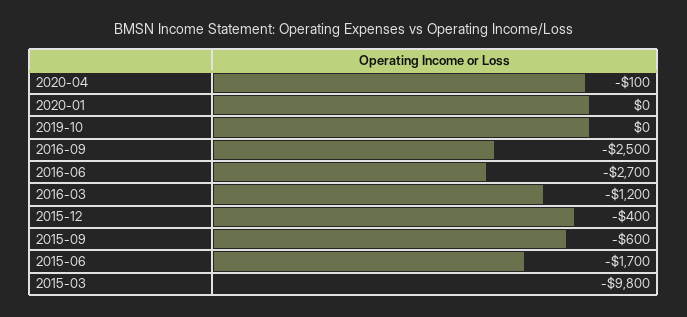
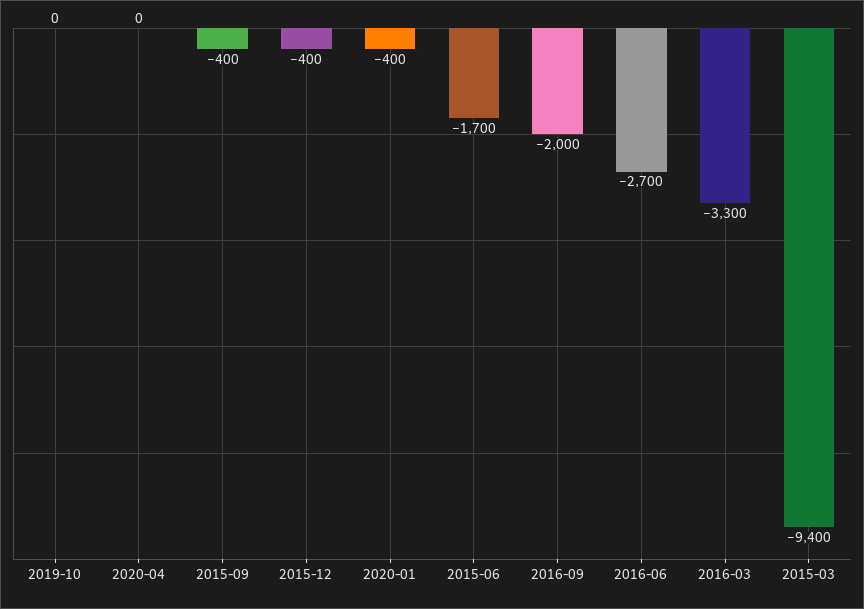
  {
-   "2020-04": -100,
+   "2020-04": 0,
-   "2020-01": 0,
+   "2020-01": -400,
    "2019-10": 0,
-   "2016-09": -2500,
+   "2016-09": -2000,
    "2016-06": -2700,
-   "2016-03": -1200,
+   "2016-03": -3300,
    "2015-12": -400,
-   "2015-09": -600,
+   "2015-09": -400,
    "2015-06": -1700,
-   "2015-03": -9800
+   "2015-03": -9400
  }

